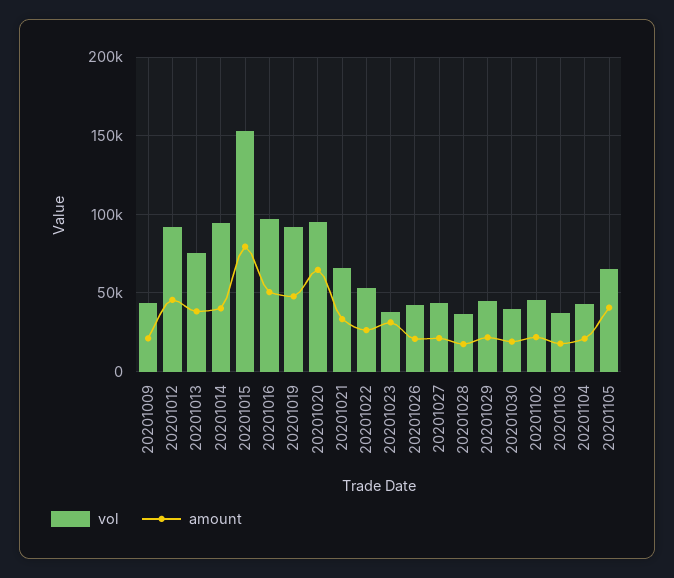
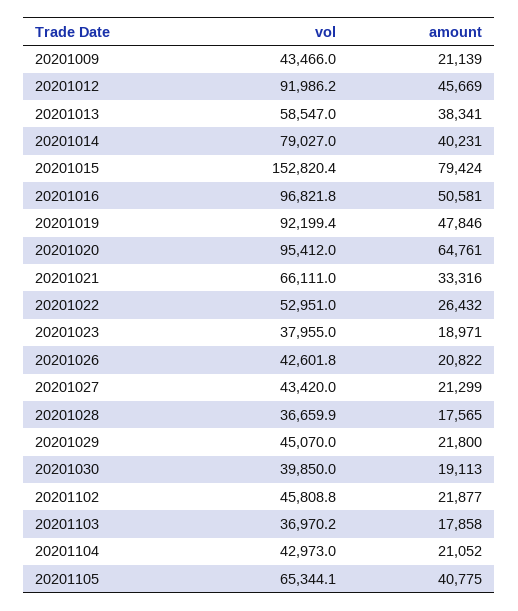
  {
    "vol": {
      "20201009": 43466,
      "20201012": 91986.2,
-     "20201013": 75000,
+     "20201013": 58547,
-     "20201014": 95000,
+     "20201014": 79027,
      "20201015": 152820.4,
      "20201016": 96821.8,
      "20201019": 92199.4,
      "20201020": 95412,
      "20201021": 66111,
      "20201022": 52951,
      "20201023": 37955,
      "20201026": 42601.8,
      "20201027": 43420,
      "20201028": 36659.9,
      "20201029": 45070,
      "20201030": 39850,
      "20201102": 45808.8,
      "20201103": 36970.2,
      "20201104": 42973,
      "20201105": 65344.1
    },
    "amount": {
      "20201009": 21139,
      "20201012": 45669,
      "20201013": 38341,
      "20201014": 40231,
      "20201015": 79424,
      "20201016": 50581,
      "20201019": 47846,
      "20201020": 64761,
      "20201021": 33316,
      "20201022": 26432,
-     "20201023": 30000,
+     "20201023": 18971,
      "20201026": 20822,
      "20201027": 21299,
      "20201028": 17565,
      "20201029": 21800,
      "20201030": 19113,
      "20201102": 21877,
      "20201103": 17858,
      "20201104": 21052,
      "20201105": 40775
    }
  }

